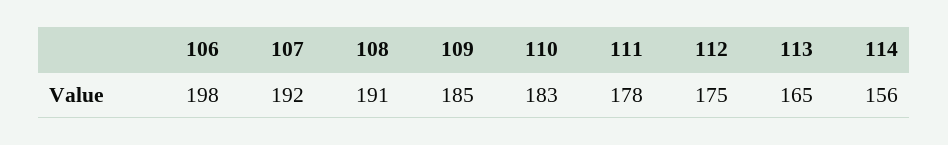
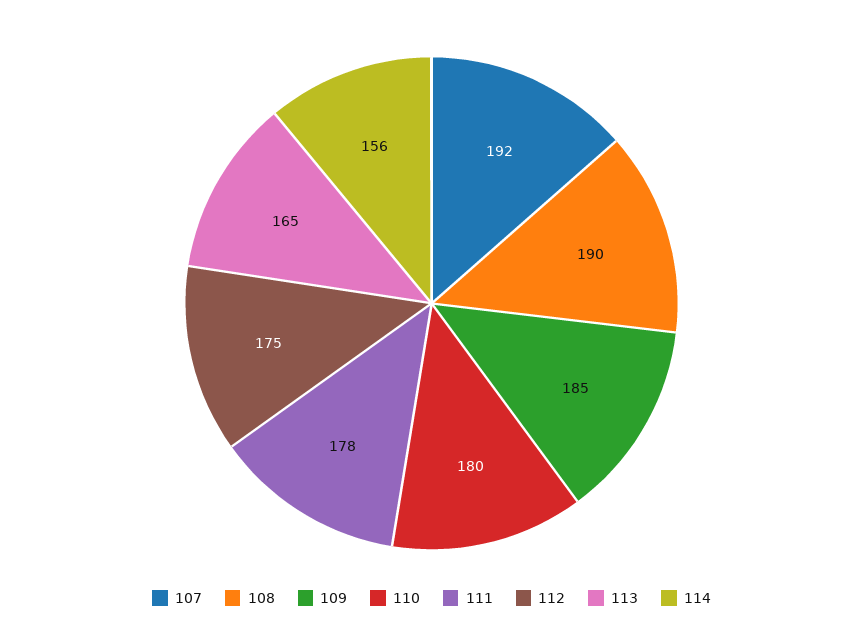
  {
-   "106": 198,
    "107": 192,
-   "108": 191,
+   "108": 190,
    "109": 185,
-   "110": 183,
+   "110": 180,
    "111": 178,
    "112": 175,
    "113": 165,
    "114": 156
  }

